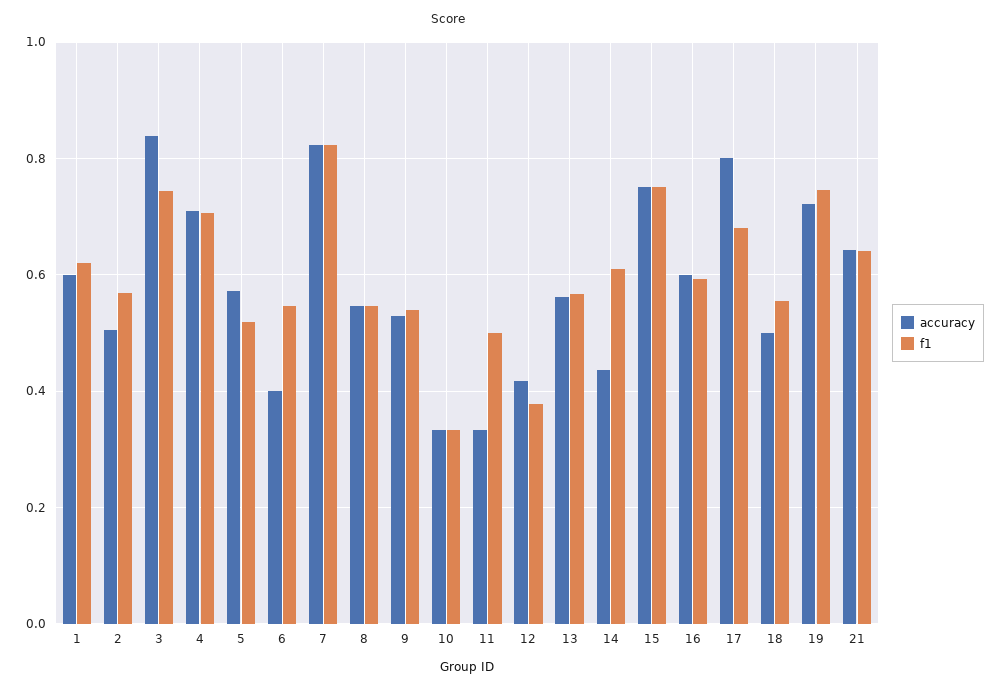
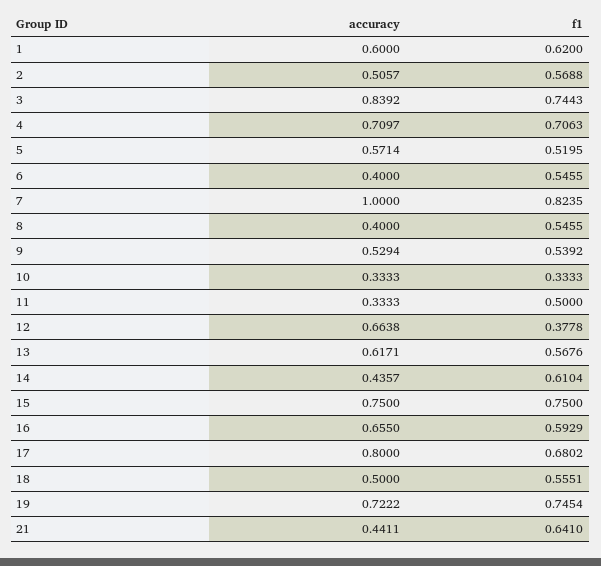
  {
    "accuracy": {
      "1": 0.6,
      "2": 0.5057,
      "3": 0.8392,
      "4": 0.7097,
      "5": 0.5714,
      "6": 0.4,
-     "7": 0.82,
+     "7": 1,
-     "8": 0.54,
+     "8": 0.4,
      "9": 0.5294,
      "10": 0.3333,
      "11": 0.3333,
-     "12": 0.42,
+     "12": 0.6638,
-     "13": 0.56,
+     "13": 0.6171,
      "14": 0.4357,
      "15": 0.75,
-     "16": 0.6,
+     "16": 0.655,
      "17": 0.8,
      "18": 0.5,
      "19": 0.7222,
-     "21": 0.64
+     "21": 0.4411
    },
    "f1": {
      "1": 0.62,
      "2": 0.5688,
      "3": 0.7443,
      "4": 0.7063,
      "5": 0.5195,
      "6": 0.5455,
      "7": 0.8235,
      "8": 0.5455,
      "9": 0.5392,
      "10": 0.3333,
      "11": 0.5,
      "12": 0.3778,
      "13": 0.5676,
      "14": 0.6104,
      "15": 0.75,
      "16": 0.5929,
      "17": 0.6802,
      "18": 0.5551,
      "19": 0.7454,
      "21": 0.641
    }
  }

